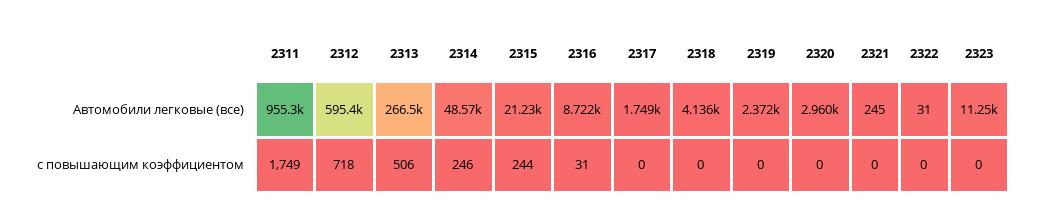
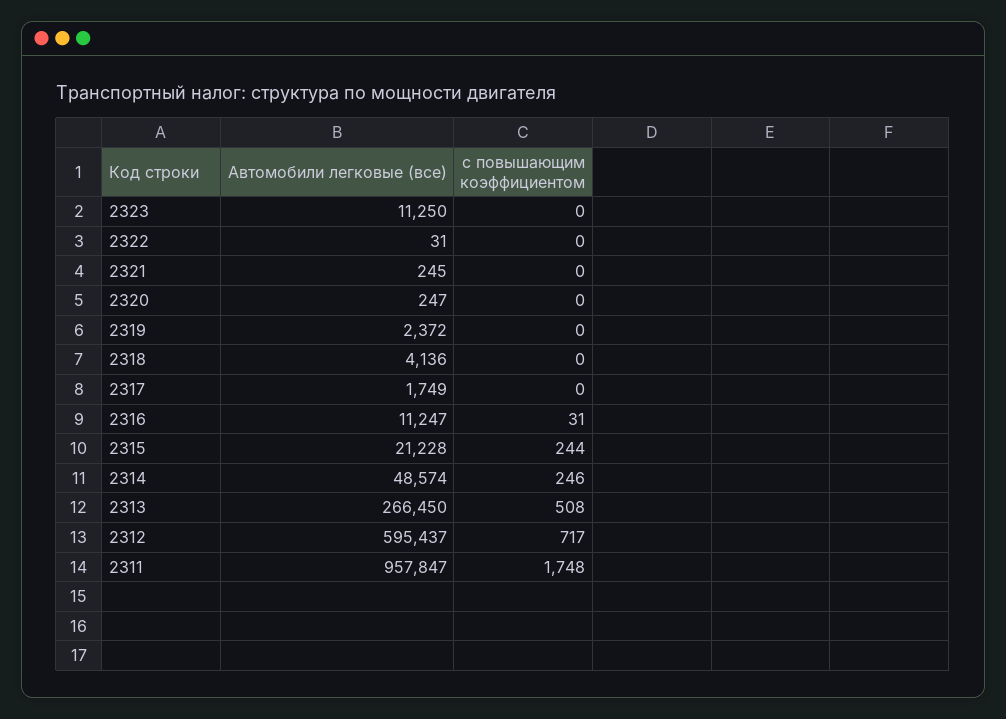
  {
    "2311": {
-     "Автомобили легковые (все)": 955300,
+     "Автомобили легковые (все)": 957847,
-     "с повышающим коэффициентом": 1749
+     "с повышающим коэффициентом": 1748
    },
    "2312": {
      "Автомобили легковые (все)": 595437,
-     "с повышающим коэффициентом": 718
+     "с повышающим коэффициентом": 717
    },
    "2313": {
      "Автомобили легковые (все)": 266450,
-     "с повышающим коэффициентом": 506
+     "с повышающим коэффициентом": 508
    },
    "2314": {
      "Автомобили легковые (все)": 48574,
      "с повышающим коэффициентом": 246
    },
    "2315": {
      "Автомобили легковые (все)": 21228,
      "с повышающим коэффициентом": 244
    },
    "2316": {
-     "Автомобили легковые (все)": 8722,
+     "Автомобили легковые (все)": 11247,
      "с повышающим коэффициентом": 31
    },
    "2317": {
      "Автомобили легковые (все)": 1749,
      "с повышающим коэффициентом": 0
    },
    "2318": {
      "Автомобили легковые (все)": 4136,
      "с повышающим коэффициентом": 0
    },
    "2319": {
      "Автомобили легковые (все)": 2372,
      "с повышающим коэффициентом": 0
    },
    "2320": {
-     "Автомобили легковые (все)": 2960,
+     "Автомобили легковые (все)": 247,
      "с повышающим коэффициентом": 0
    },
    "2321": {
      "Автомобили легковые (все)": 245,
      "с повышающим коэффициентом": 0
    },
    "2322": {
      "Автомобили легковые (все)": 31,
      "с повышающим коэффициентом": 0
    },
    "2323": {
      "Автомобили легковые (все)": 11250,
      "с повышающим коэффициентом": 0
    }
  }

